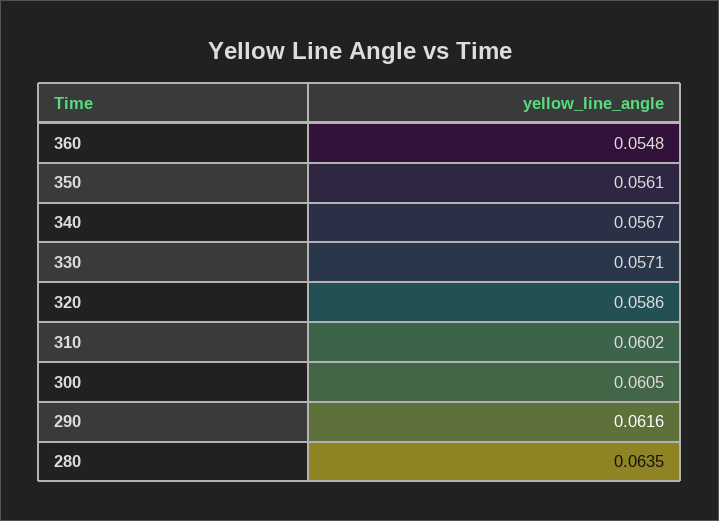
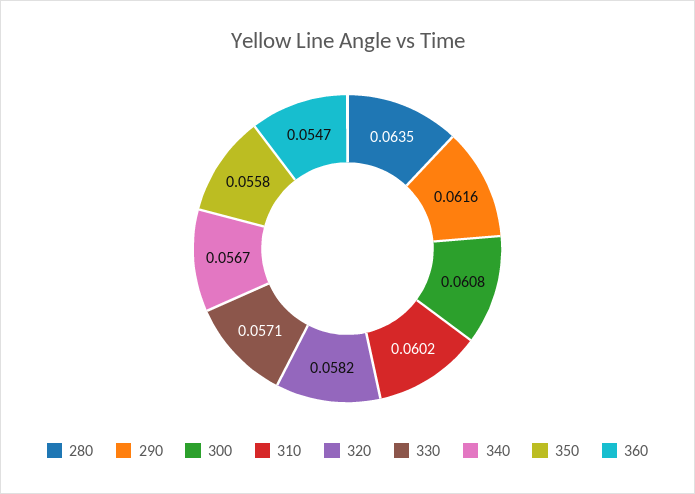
  {
-   "360": 0.0548,
+   "360": 0.0547,
-   "350": 0.0561,
+   "350": 0.0558,
    "340": 0.0567,
    "330": 0.0571,
-   "320": 0.0586,
+   "320": 0.0582,
    "310": 0.0602,
-   "300": 0.0605,
+   "300": 0.0608,
    "290": 0.0616,
    "280": 0.0635
  }

